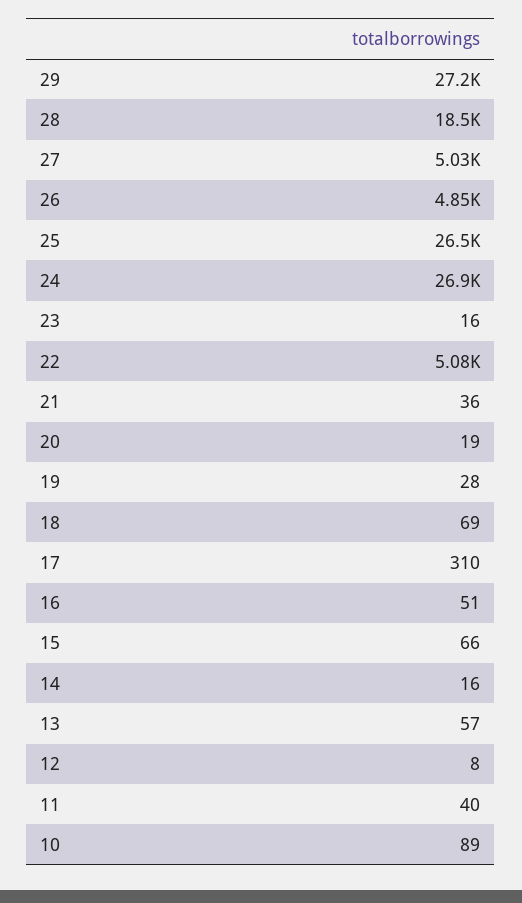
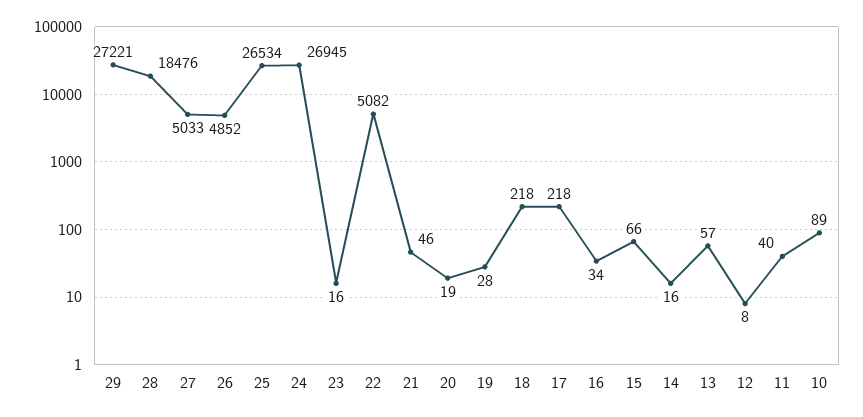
  {
    "29": 27221,
    "28": 18476,
    "27": 5033,
    "26": 4852,
    "25": 26534,
    "24": 26945,
    "23": 16,
    "22": 5082,
-   "21": 36,
+   "21": 46,
    "20": 19,
    "19": 28,
-   "18": 69,
+   "18": 218,
-   "17": 310,
+   "17": 218,
-   "16": 51,
+   "16": 34,
    "15": 66,
    "14": 16,
    "13": 57,
    "12": 8,
    "11": 40,
    "10": 89
  }

